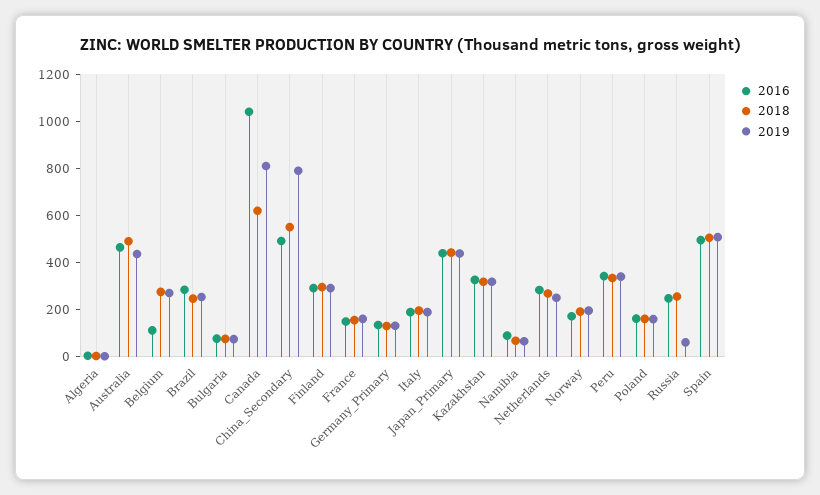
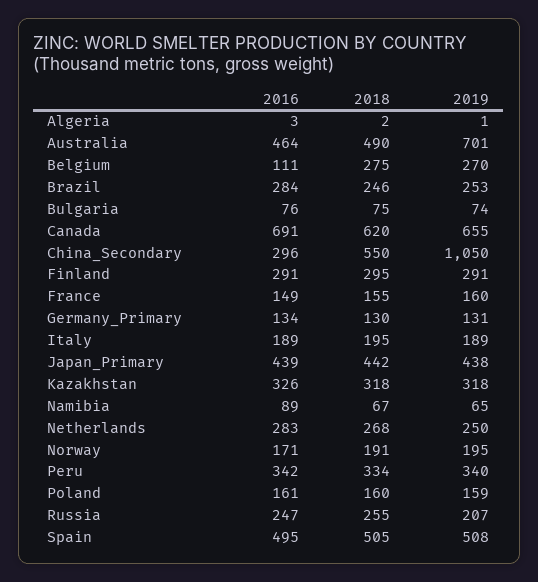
  {
    "2016": {
      "Algeria": 3,
      "Australia": 464,
      "Belgium": 111,
      "Brazil": 284,
      "Bulgaria": 76,
-     "Canada": 1050,
+     "Canada": 691,
-     "China_Secondary": 500,
+     "China_Secondary": 296,
      "Finland": 291,
      "France": 149,
      "Germany_Primary": 134,
      "Italy": 189,
      "Japan_Primary": 439,
      "Kazakhstan": 326,
      "Namibia": 89,
      "Netherlands": 283,
      "Norway": 171,
      "Peru": 342,
      "Poland": 161,
      "Russia": 247,
      "Spain": 495
    },
    "2018": {
      "Algeria": 2,
      "Australia": 490,
      "Belgium": 275,
      "Brazil": 246,
      "Bulgaria": 75,
      "Canada": 620,
      "China_Secondary": 550,
      "Finland": 295,
      "France": 155,
      "Germany_Primary": 130,
      "Italy": 195,
      "Japan_Primary": 442,
      "Kazakhstan": 318,
      "Namibia": 67,
      "Netherlands": 268,
      "Norway": 191,
      "Peru": 334,
      "Poland": 160,
      "Russia": 255,
      "Spain": 505
    },
    "2019": {
      "Algeria": 1,
-     "Australia": 450,
+     "Australia": 701,
      "Belgium": 270,
      "Brazil": 253,
      "Bulgaria": 74,
-     "Canada": 800,
+     "Canada": 655,
-     "China_Secondary": 800,
+     "China_Secondary": 1050,
      "Finland": 291,
      "France": 160,
      "Germany_Primary": 131,
      "Italy": 189,
      "Japan_Primary": 438,
      "Kazakhstan": 318,
      "Namibia": 65,
      "Netherlands": 250,
      "Norway": 195,
      "Peru": 340,
      "Poland": 159,
-     "Russia": 50,
+     "Russia": 207,
      "Spain": 508
    }
  }

